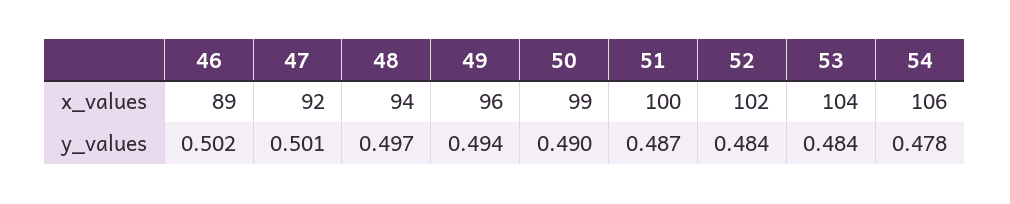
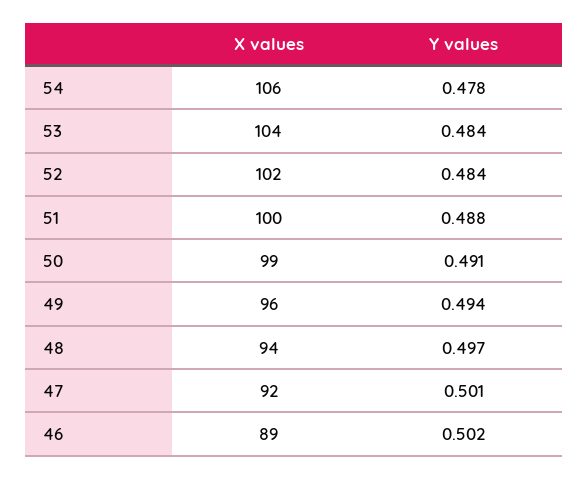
  {
    "46": {
      "x_values": 89,
      "y_values": 0.502
    },
    "47": {
      "x_values": 92,
      "y_values": 0.501
    },
    "48": {
      "x_values": 94,
      "y_values": 0.497
    },
    "49": {
      "x_values": 96,
      "y_values": 0.494
    },
    "50": {
      "x_values": 99,
-     "y_values": 0.49
+     "y_values": 0.491
    },
    "51": {
      "x_values": 100,
-     "y_values": 0.487
+     "y_values": 0.488
    },
    "52": {
      "x_values": 102,
      "y_values": 0.484
    },
    "53": {
      "x_values": 104,
      "y_values": 0.484
    },
    "54": {
      "x_values": 106,
      "y_values": 0.478
    }
  }

